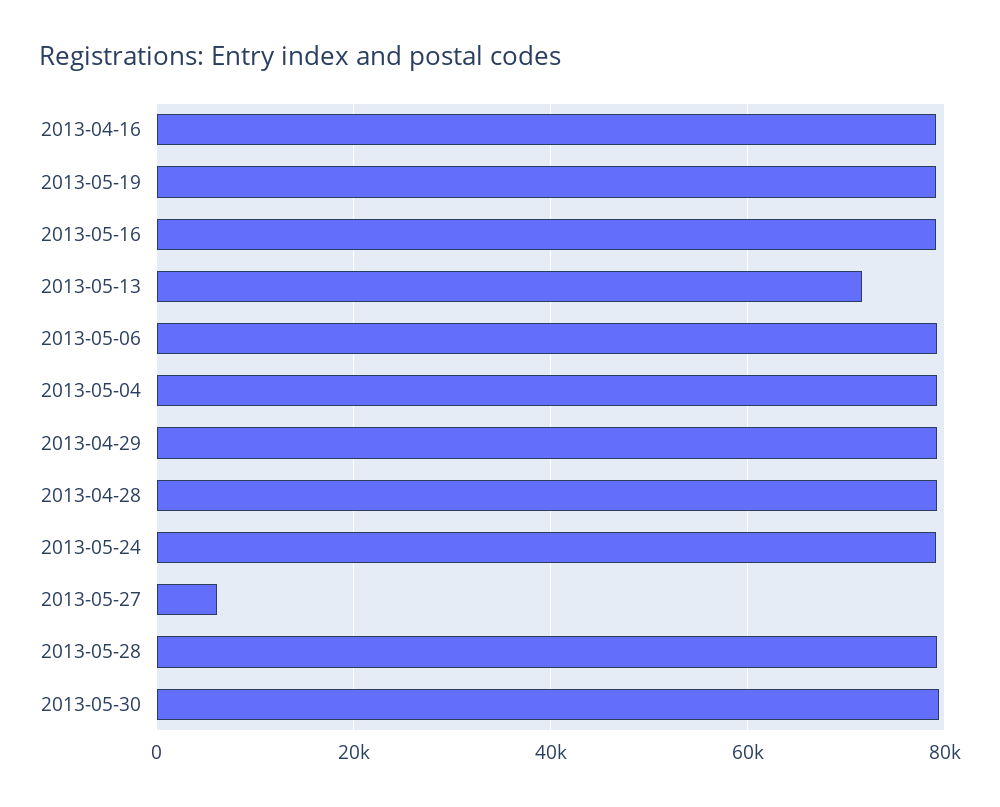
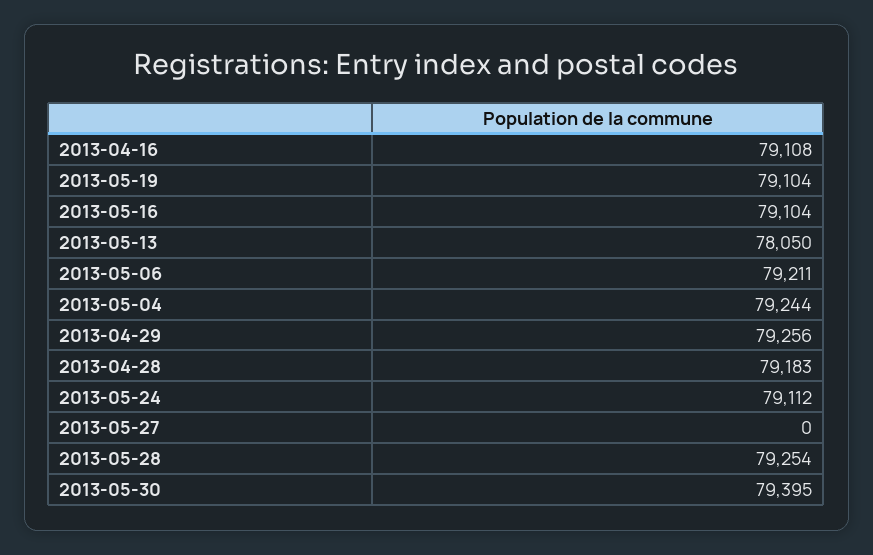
  {
    "2013-04-16": 79108,
    "2013-05-19": 79104,
    "2013-05-16": 79104,
-   "2013-05-13": 72000,
+   "2013-05-13": 78050,
    "2013-05-06": 79211,
    "2013-05-04": 79244,
    "2013-04-29": 79256,
    "2013-04-28": 79183,
    "2013-05-24": 79112,
-   "2013-05-27": 6000,
+   "2013-05-27": 0,
    "2013-05-28": 79254,
    "2013-05-30": 79395
  }

